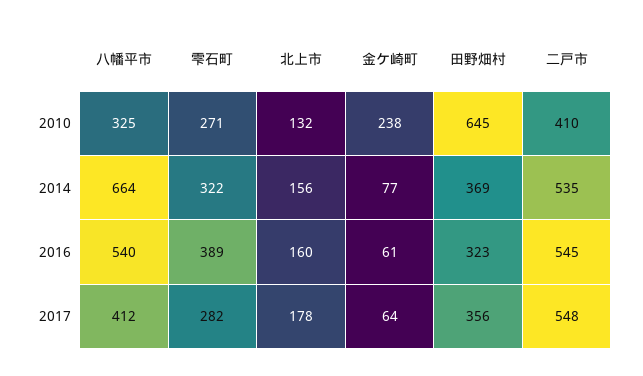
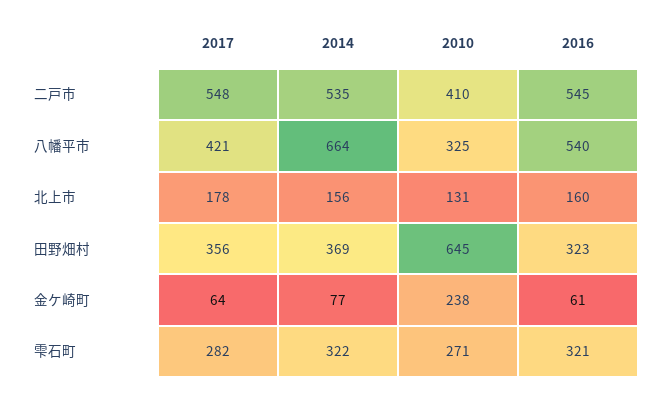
  {
    "八幡平市": {
      "2010": 325,
      "2014": 664,
      "2016": 540,
-     "2017": 412
+     "2017": 421
    },
    "雫石町": {
      "2010": 271,
      "2014": 322,
-     "2016": 389,
+     "2016": 321,
      "2017": 282
    },
    "北上市": {
-     "2010": 132,
+     "2010": 131,
      "2014": 156,
      "2016": 160,
      "2017": 178
    },
    "金ケ崎町": {
      "2010": 238,
      "2014": 77,
      "2016": 61,
      "2017": 64
    },
    "田野畑村": {
      "2010": 645,
      "2014": 369,
      "2016": 323,
      "2017": 356
    },
    "二戸市": {
      "2010": 410,
      "2014": 535,
      "2016": 545,
      "2017": 548
    }
  }

